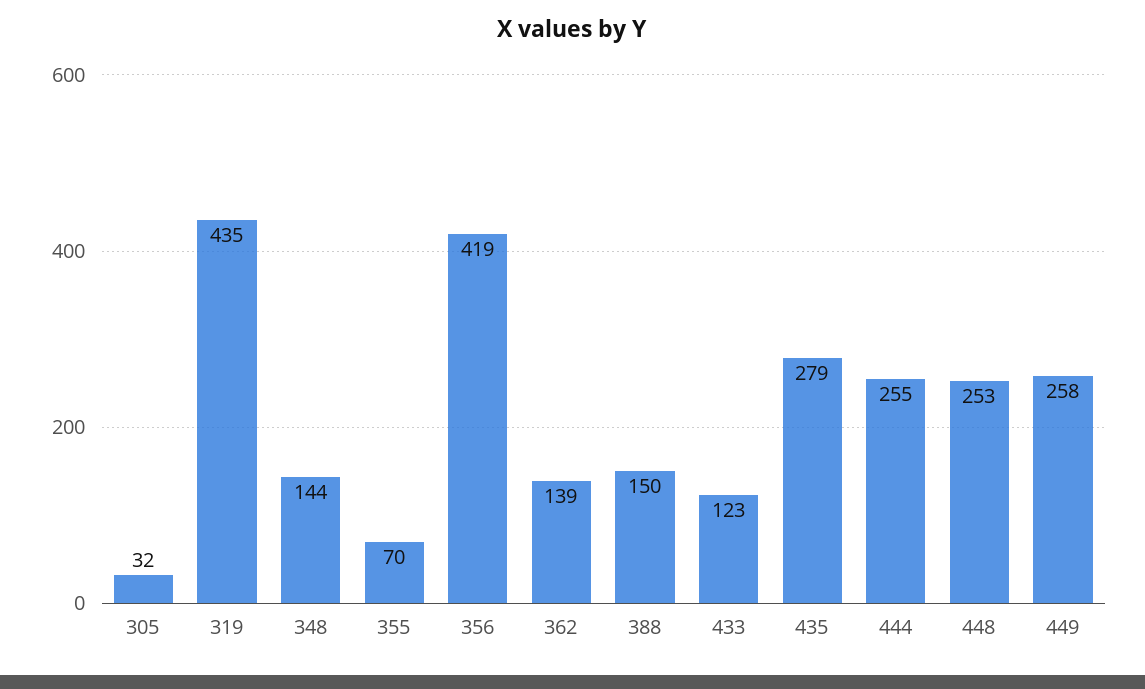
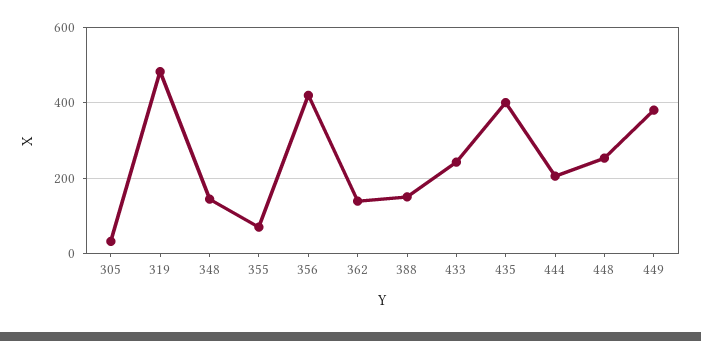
  {
    "305": 32,
-   "319": 435,
+   "319": 480,
    "348": 144,
    "355": 70,
    "356": 419,
    "362": 139,
    "388": 150,
-   "433": 123,
+   "433": 240,
-   "435": 279,
+   "435": 400,
-   "444": 255,
+   "444": 200,
    "448": 253,
-   "449": 258
+   "449": 380
  }

